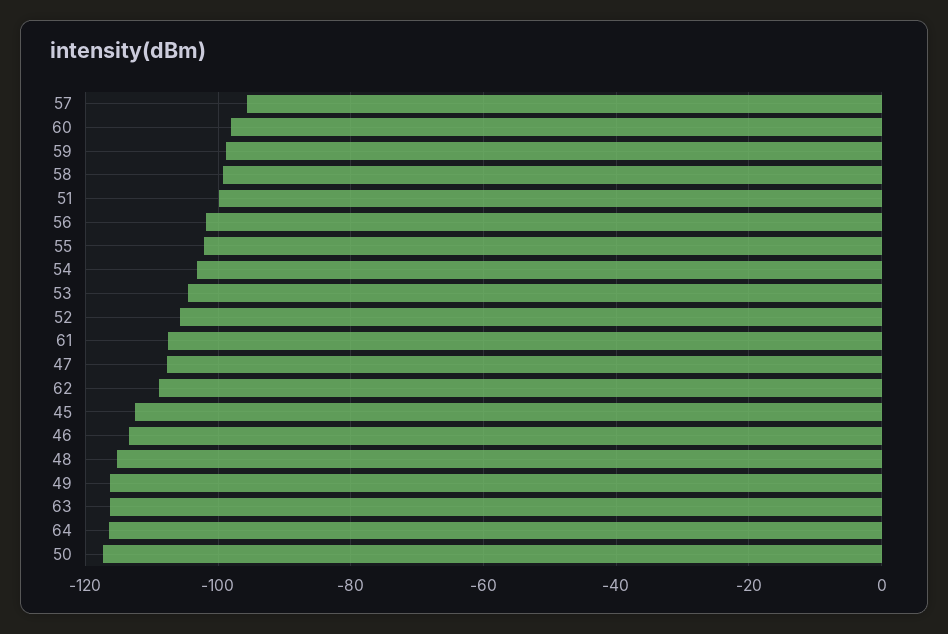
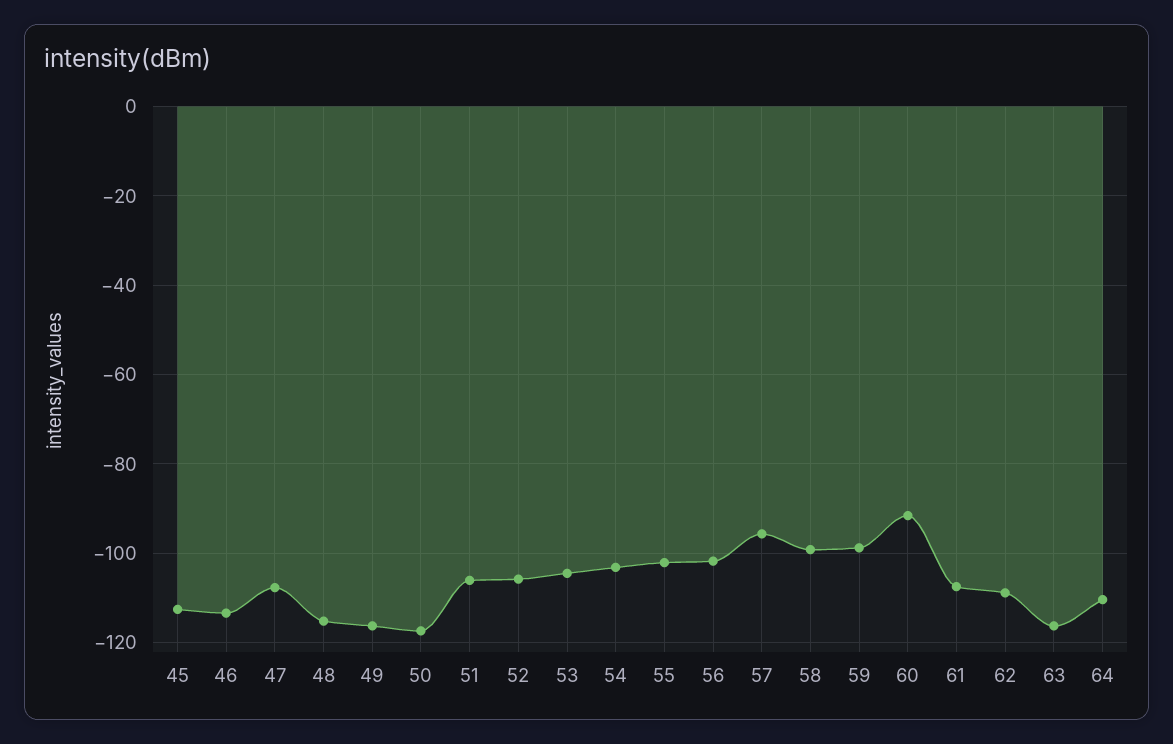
  {
    "57": -96,
-   "60": -98,
+   "60": -92,
    "59": -98,
    "58": -100,
-   "51": -100,
+   "51": -106,
    "56": -102,
    "55": -102,
    "54": -104,
    "53": -104,
    "52": -106,
    "61": -108,
    "47": -108,
    "62": -108,
    "45": -112,
    "46": -114,
    "48": -116,
    "49": -116,
    "63": -116,
-   "64": -116,
+   "64": -110,
    "50": -118
  }

